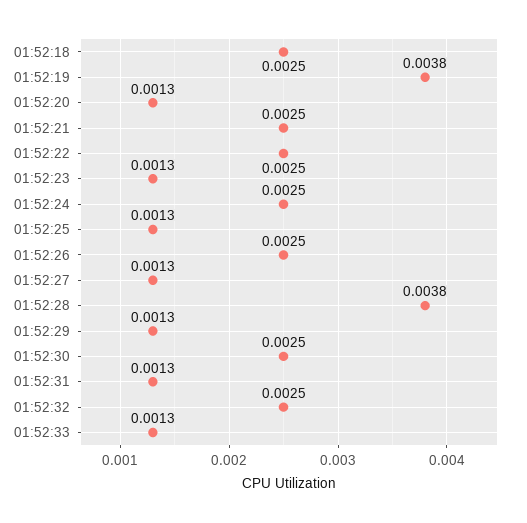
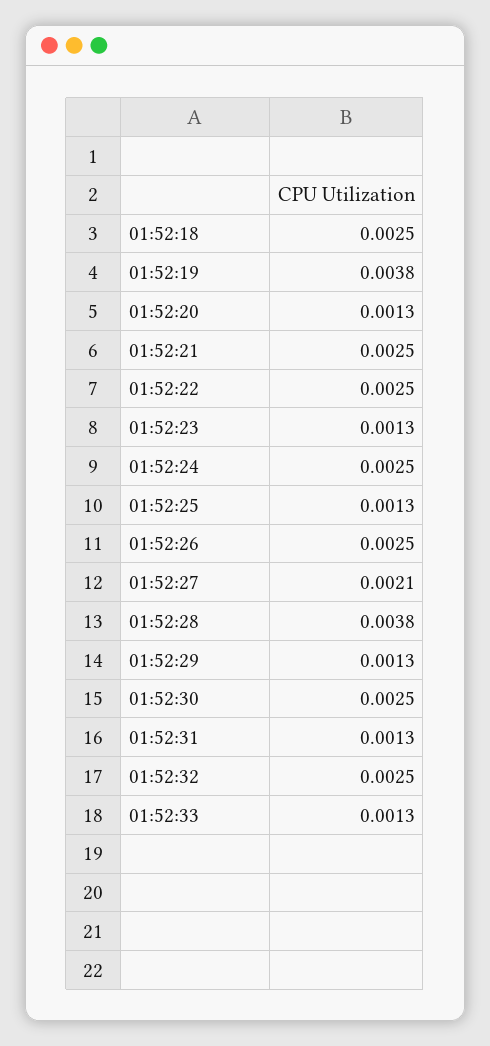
  {
    "01:52:18": 0.0025,
    "01:52:19": 0.0038,
    "01:52:20": 0.0013,
    "01:52:21": 0.0025,
    "01:52:22": 0.0025,
    "01:52:23": 0.0013,
    "01:52:24": 0.0025,
    "01:52:25": 0.0013,
    "01:52:26": 0.0025,
-   "01:52:27": 0.0013,
+   "01:52:27": 0.0021,
    "01:52:28": 0.0038,
    "01:52:29": 0.0013,
    "01:52:30": 0.0025,
    "01:52:31": 0.0013,
    "01:52:32": 0.0025,
    "01:52:33": 0.0013
  }

